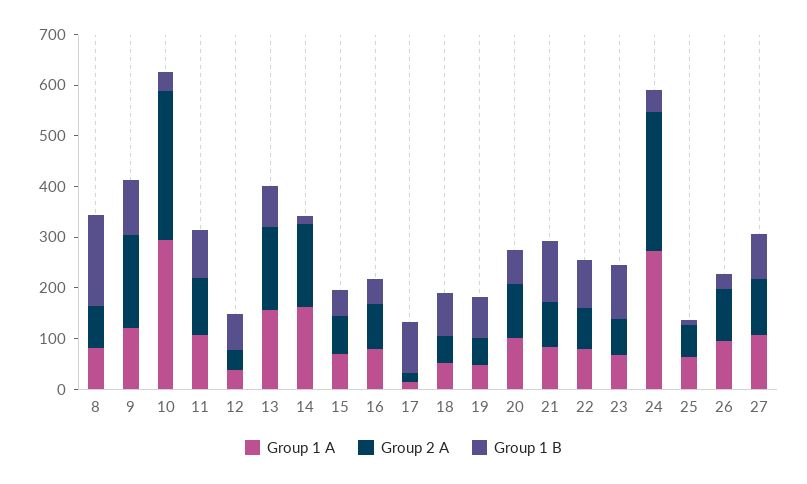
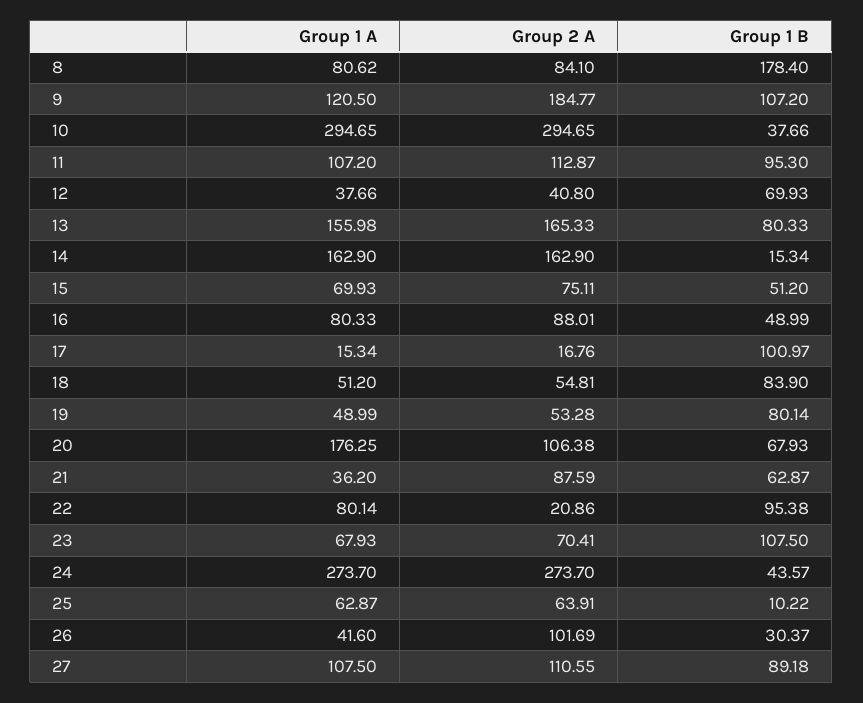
  {
    "Group 1 A": {
      "8": 80.62,
      "9": 120.5,
      "10": 294.65,
      "11": 107.2,
      "12": 37.66,
      "13": 155.98,
      "14": 162.9,
      "15": 69.93,
      "16": 80.33,
      "17": 15.34,
      "18": 51.2,
      "19": 48.99,
-     "20": 100,
+     "20": 176.25,
-     "21": 80,
+     "21": 36.2,
      "22": 80.14,
      "23": 67.93,
      "24": 273.7,
      "25": 62.87,
-     "26": 100,
+     "26": 41.6,
      "27": 107.5
    },
    "Group 2 A": {
      "8": 84.1,
      "9": 184.77,
      "10": 294.65,
      "11": 112.87,
      "12": 40.8,
      "13": 165.33,
      "14": 162.9,
      "15": 75.11,
      "16": 88.01,
      "17": 16.76,
      "18": 54.81,
      "19": 53.28,
      "20": 106.38,
      "21": 87.59,
-     "22": 80,
+     "22": 20.86,
      "23": 70.41,
      "24": 273.7,
      "25": 63.91,
      "26": 101.69,
      "27": 110.55
    },
    "Group 1 B": {
      "8": 178.4,
      "9": 107.2,
      "10": 37.66,
      "11": 95.3,
      "12": 69.93,
      "13": 80.33,
      "14": 15.34,
      "15": 51.2,
      "16": 48.99,
      "17": 100.97,
      "18": 83.9,
      "19": 80.14,
      "20": 67.93,
-     "21": 120,
+     "21": 62.87,
      "22": 95.38,
      "23": 107.5,
      "24": 43.57,
      "25": 10.22,
      "26": 30.37,
      "27": 89.18
    }
  }

